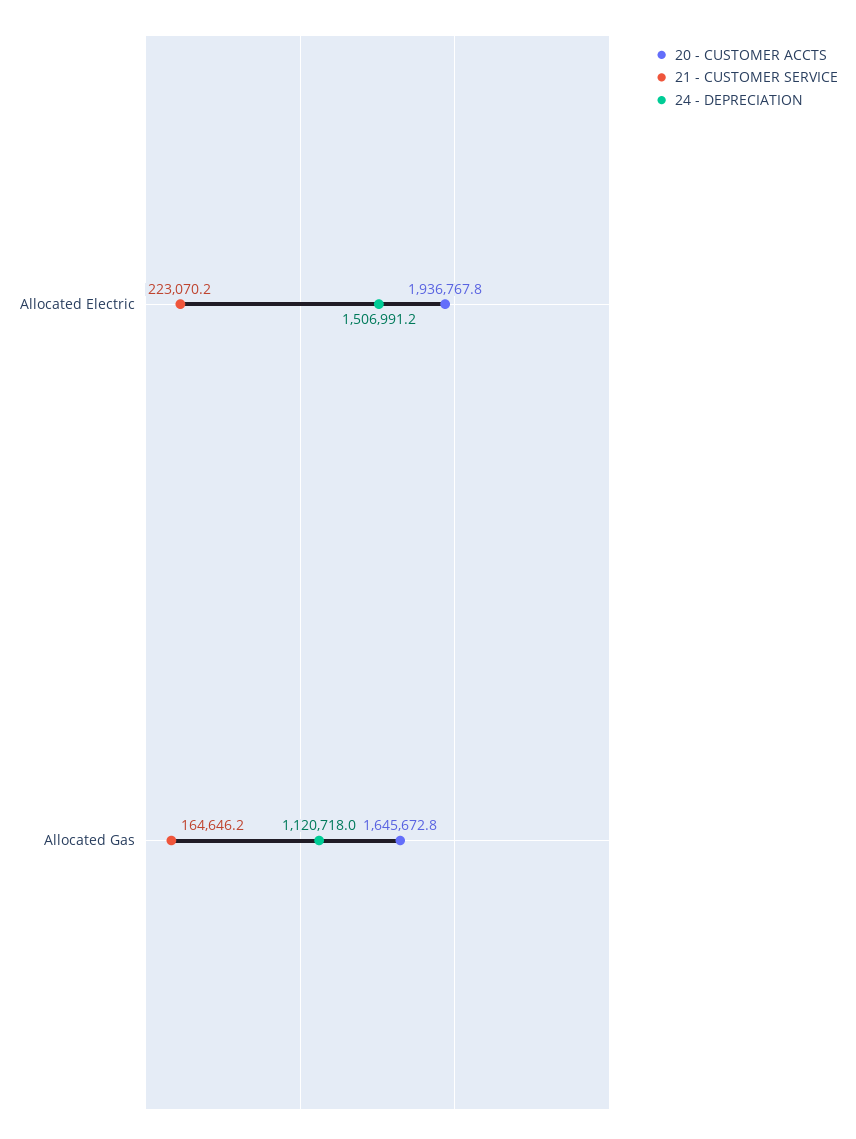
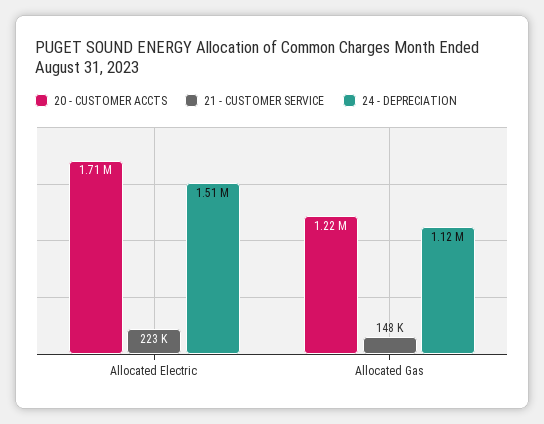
  {
    "20 - CUSTOMER ACCTS": {
-     "Allocated Electric": 1936767.8,
+     "Allocated Electric": 1710000,
-     "Allocated Gas": 1645672.8
+     "Allocated Gas": 1220000
    },
    "21 - CUSTOMER SERVICE": {
      "Allocated Electric": 223070.2,
-     "Allocated Gas": 164646.2
+     "Allocated Gas": 148000
    },
    "24 - DEPRECIATION": {
      "Allocated Electric": 1506991.2,
      "Allocated Gas": 1120718
    }
  }

